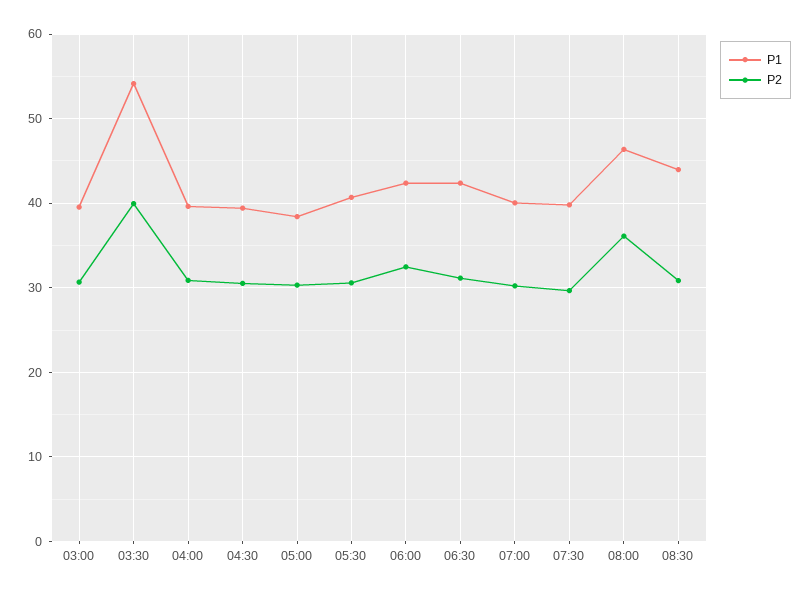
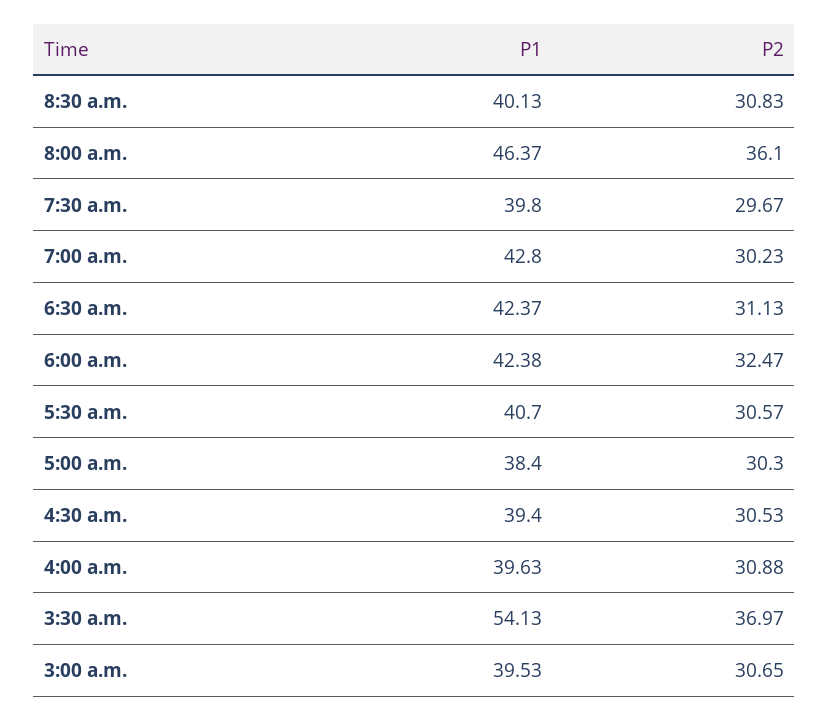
  {
    "P1": {
      "03:00": 39.53,
      "03:30": 54.13,
      "04:00": 39.63,
      "04:30": 39.4,
      "05:00": 38.4,
      "05:30": 40.7,
      "06:00": 42.38,
      "06:30": 42.37,
-     "07:00": 40,
+     "07:00": 42.8,
      "07:30": 39.8,
      "08:00": 46.37,
-     "08:30": 44
+     "08:30": 40.13
    },
    "P2": {
      "03:00": 30.65,
-     "03:30": 40,
+     "03:30": 36.97,
      "04:00": 30.88,
      "04:30": 30.53,
      "05:00": 30.3,
      "05:30": 30.57,
      "06:00": 32.47,
      "06:30": 31.13,
      "07:00": 30.23,
      "07:30": 29.67,
      "08:00": 36.1,
      "08:30": 30.83
    }
  }

